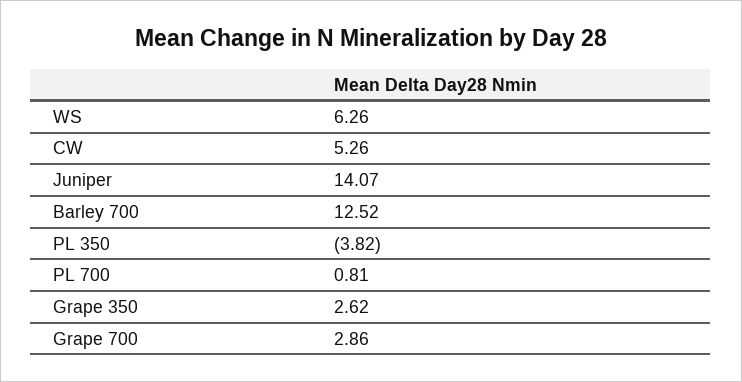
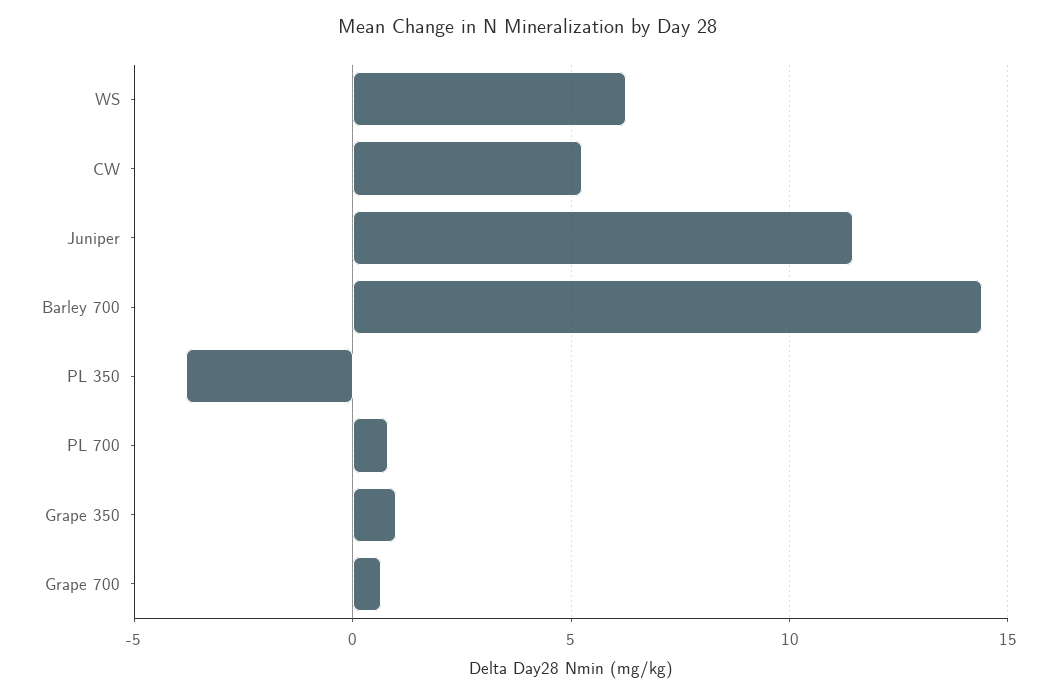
  {
    "WS": 6.26,
    "CW": 5.26,
-   "Juniper": 14.07,
+   "Juniper": 11.5,
-   "Barley 700": 12.52,
+   "Barley 700": 14.5,
    "PL 350": -3.82,
    "PL 700": 0.81,
-   "Grape 350": 2.62,
+   "Grape 350": 1,
-   "Grape 700": 2.86
+   "Grape 700": 0.5
  }

